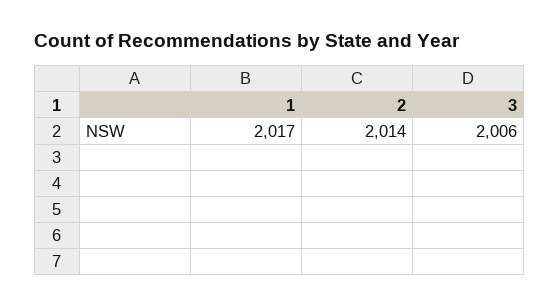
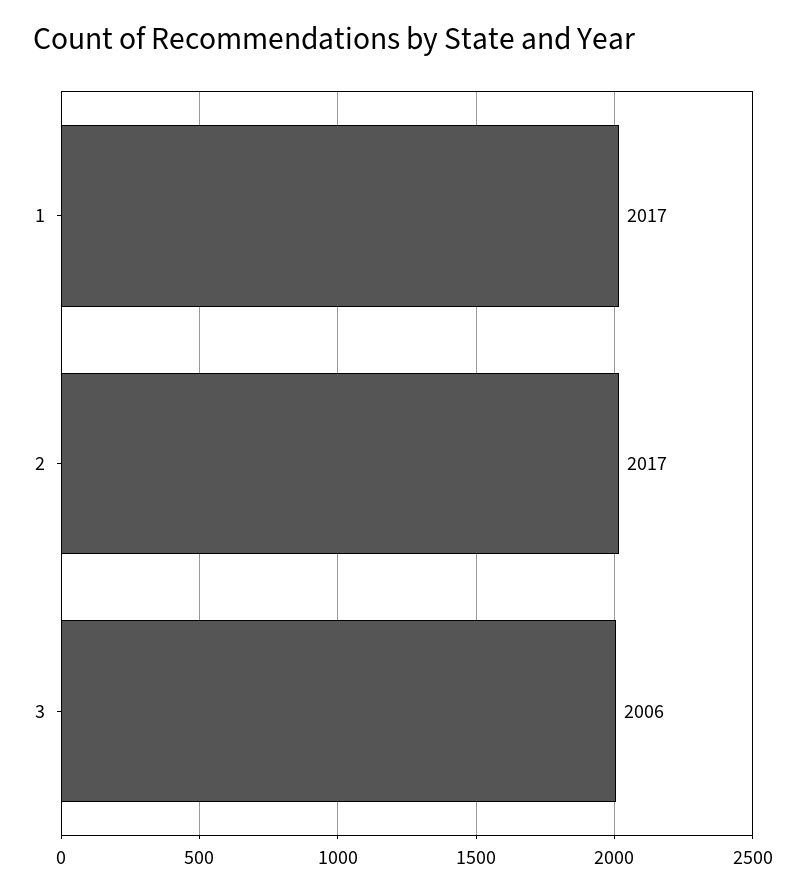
  {
    "1": 2017,
-   "2": 2014,
+   "2": 2017,
    "3": 2006
  }

